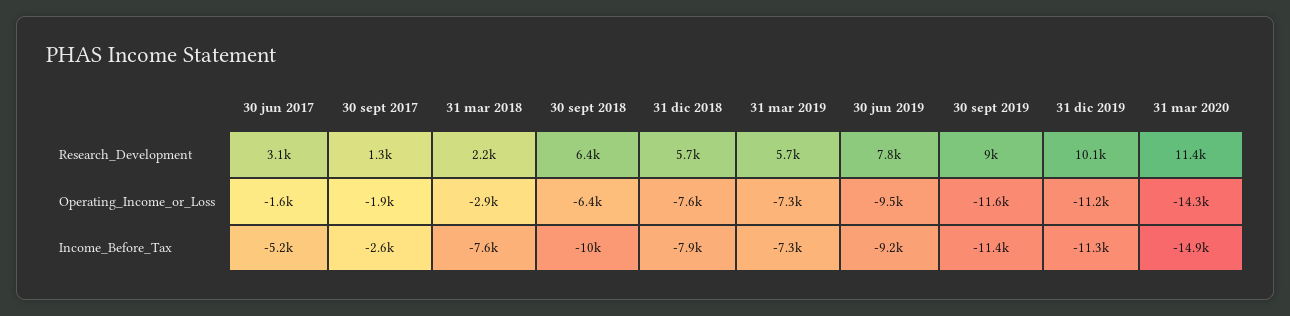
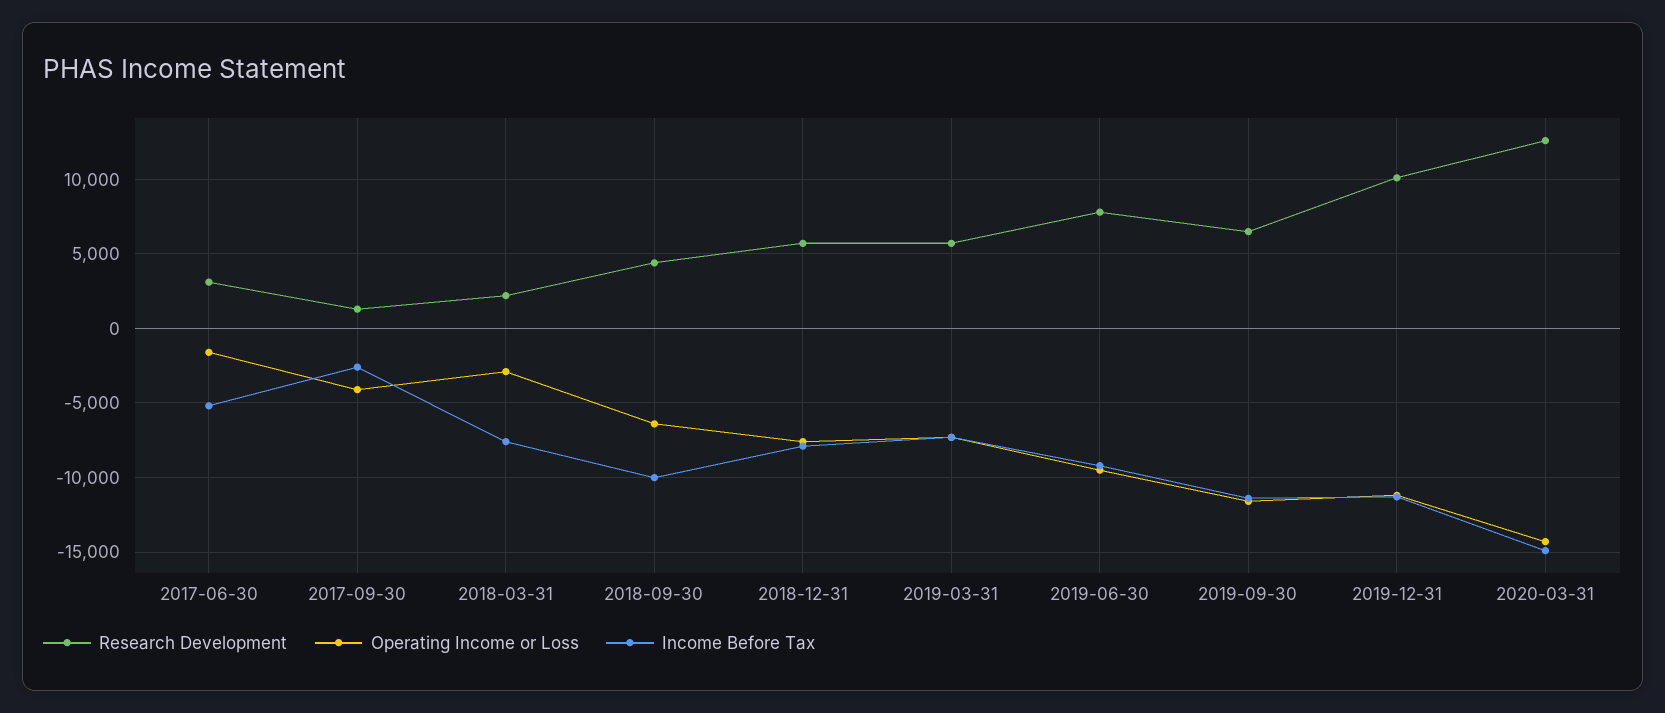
  {
    "Research_Development": {
      "30 jun 2017": 3100,
      "30 sept 2017": 1300,
      "31 mar 2018": 2200,
-     "30 sept 2018": 6400,
+     "30 sept 2018": 4500,
      "31 dic 2018": 5700,
      "31 mar 2019": 5700,
      "30 jun 2019": 7800,
-     "30 sept 2019": 9000,
+     "30 sept 2019": 6500,
      "31 dic 2019": 10100,
-     "31 mar 2020": 11400
+     "31 mar 2020": 12500
    },
    "Operating_Income_or_Loss": {
      "30 jun 2017": -1600,
-     "30 sept 2017": -1900,
+     "30 sept 2017": -4000,
      "31 mar 2018": -2900,
      "30 sept 2018": -6400,
      "31 dic 2018": -7600,
      "31 mar 2019": -7300,
      "30 jun 2019": -9500,
      "30 sept 2019": -11600,
      "31 dic 2019": -11200,
      "31 mar 2020": -14300
    },
    "Income_Before_Tax": {
      "30 jun 2017": -5200,
      "30 sept 2017": -2600,
      "31 mar 2018": -7600,
      "30 sept 2018": -10000,
      "31 dic 2018": -7900,
      "31 mar 2019": -7300,
      "30 jun 2019": -9200,
      "30 sept 2019": -11400,
      "31 dic 2019": -11300,
      "31 mar 2020": -14900
    }
  }

